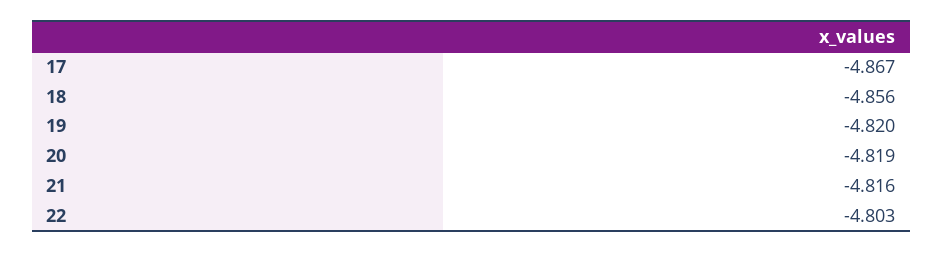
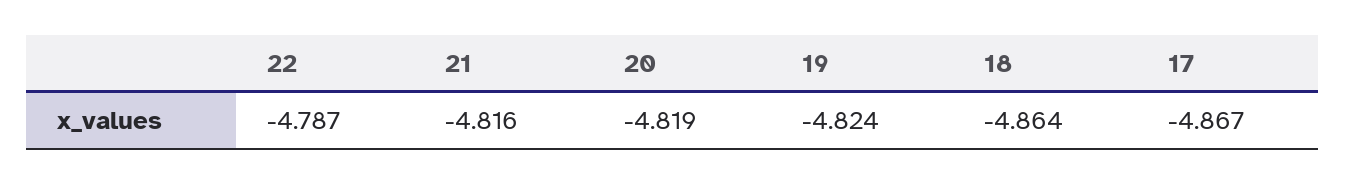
  {
    "17": -4.867,
-   "18": -4.856,
+   "18": -4.864,
-   "19": -4.82,
+   "19": -4.824,
    "20": -4.819,
    "21": -4.816,
-   "22": -4.803
+   "22": -4.787
  }

